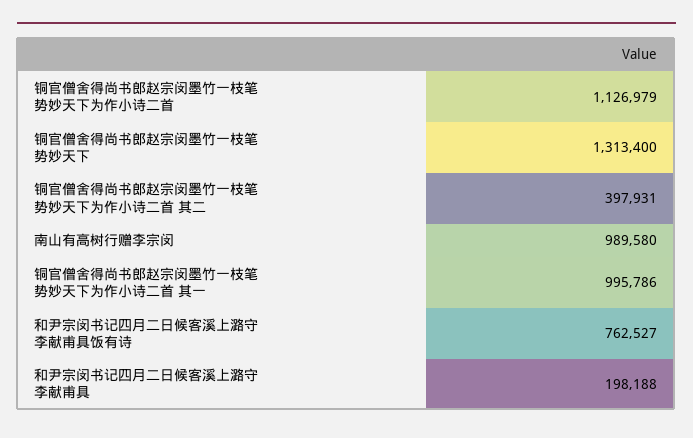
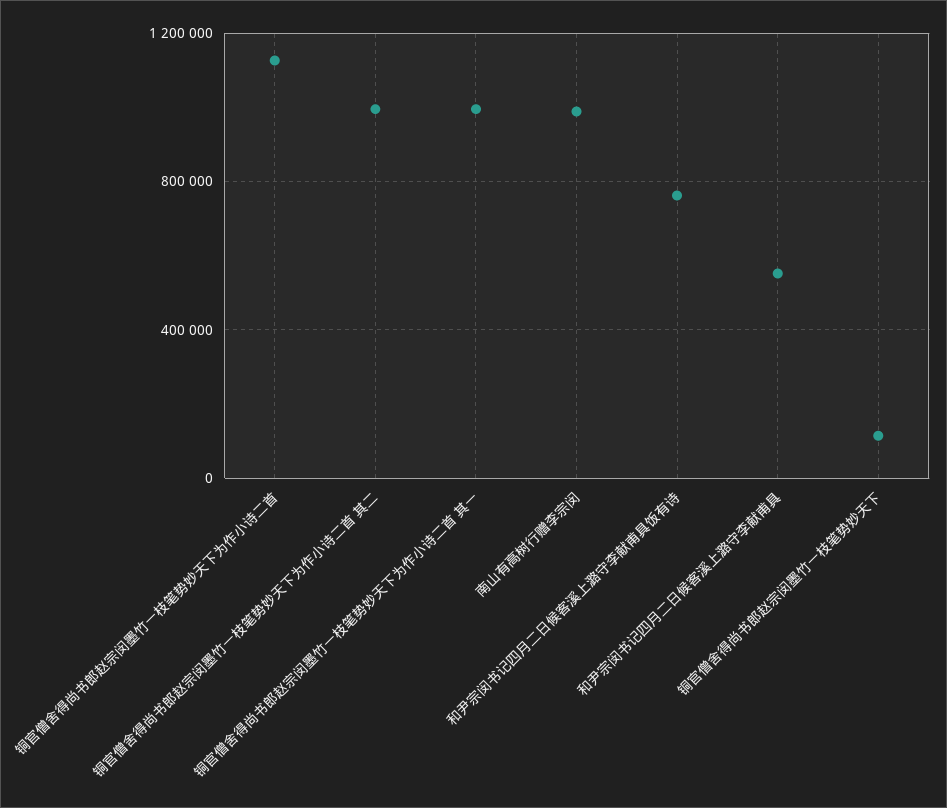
  {
    "铜官僧舍得尚书郎赵宗闵墨竹一枝笔势妙天下为作小诗二首": 1126979,
-   "铜官僧舍得尚书郎赵宗闵墨竹一枝笔势妙天下": 1313400,
+   "铜官僧舍得尚书郎赵宗闵墨竹一枝笔势妙天下": 100000,
-   "铜官僧舍得尚书郎赵宗闵墨竹一枝笔势妙天下为作小诗二首 其二": 397931,
+   "铜官僧舍得尚书郎赵宗闵墨竹一枝笔势妙天下为作小诗二首 其二": 1000000,
    "南山有高树行赠李宗闵": 989580,
    "铜官僧舍得尚书郎赵宗闵墨竹一枝笔势妙天下为作小诗二首 其一": 995786,
    "和尹宗闵书记四月二日候客溪上潞守李献甫具饭有诗": 762527,
-   "和尹宗闵书记四月二日候客溪上潞守李献甫具": 198188
+   "和尹宗闵书记四月二日候客溪上潞守李献甫具": 550000
  }

